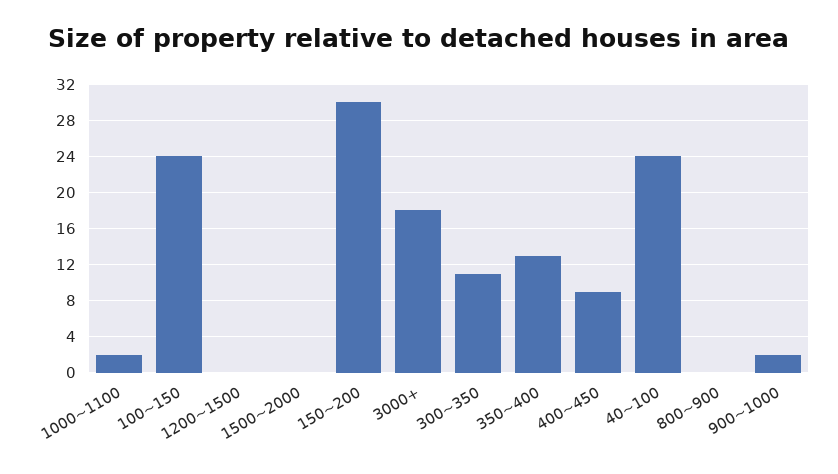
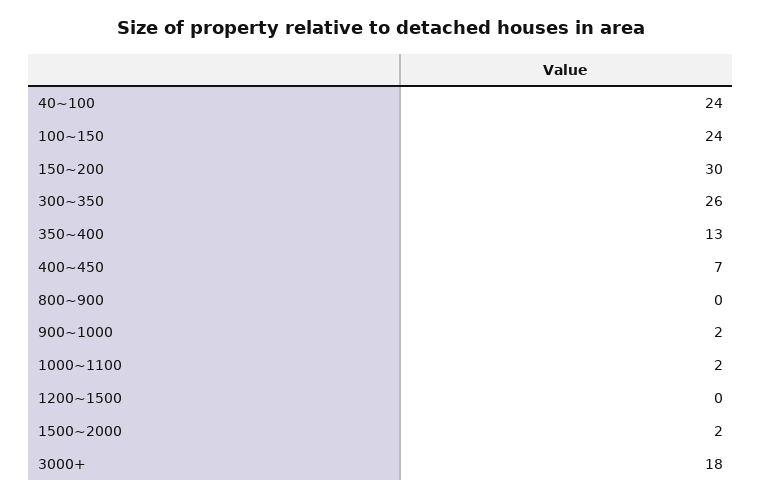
  {
    "1000~1100": 2,
    "100~150": 24,
    "1200~1500": 0,
-   "1500~2000": 0,
+   "1500~2000": 2,
    "150~200": 30,
    "3000+": 18,
-   "300~350": 11,
+   "300~350": 26,
    "350~400": 13,
-   "400~450": 9,
+   "400~450": 7,
    "40~100": 24,
    "800~900": 0,
    "900~1000": 2
  }

